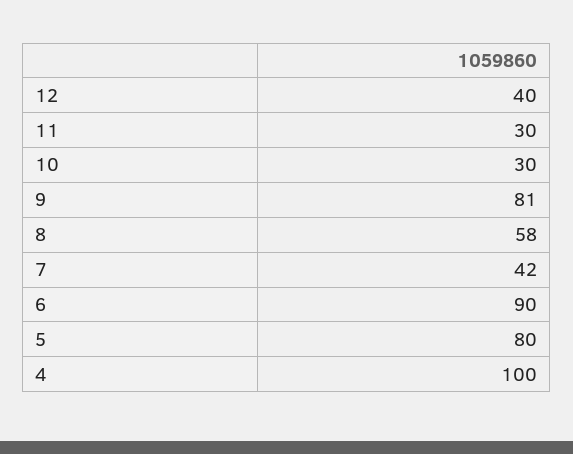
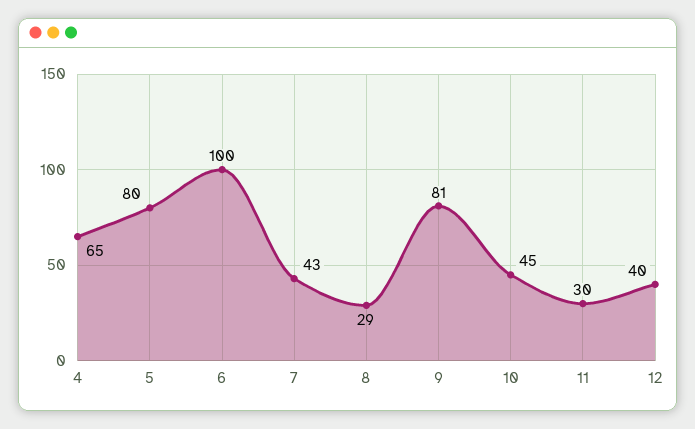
  {
    "12": 40,
    "11": 30,
-   "10": 30,
+   "10": 45,
    "9": 81,
-   "8": 58,
+   "8": 29,
-   "7": 42,
+   "7": 43,
-   "6": 90,
+   "6": 100,
    "5": 80,
-   "4": 100
+   "4": 65
  }

